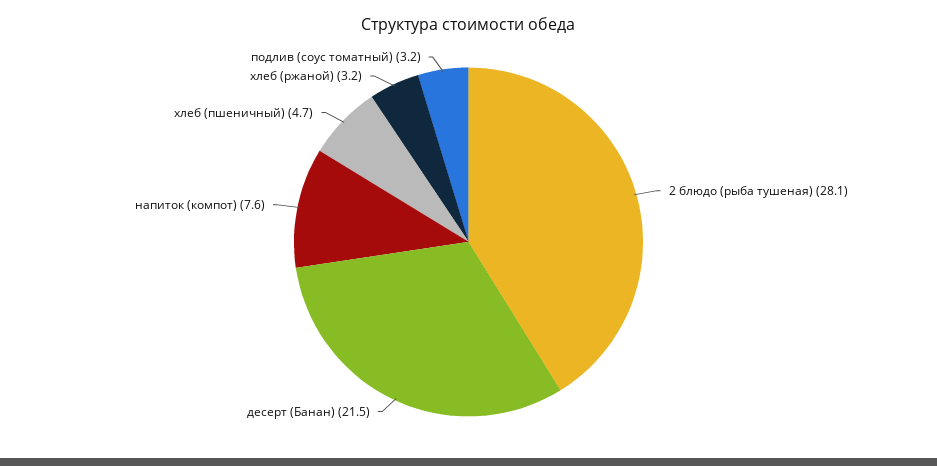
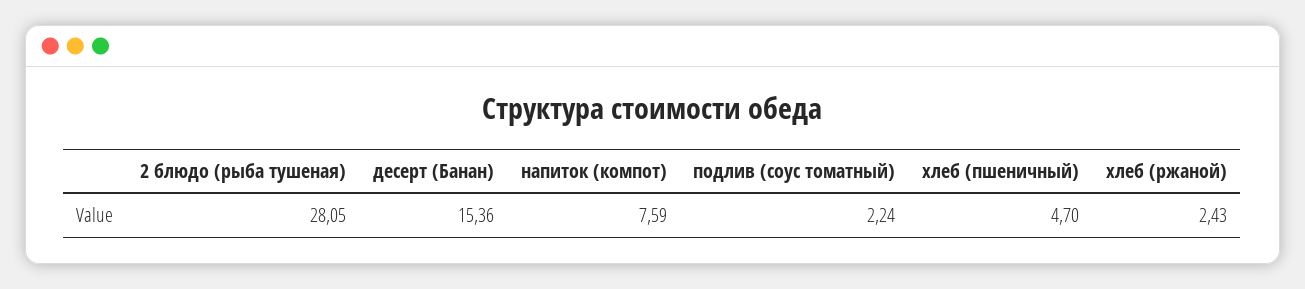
  {
    "2 блюдо (рыба тушеная)": 28.05,
-   "десерт (Банан)": 21.5,
+   "десерт (Банан)": 15.36,
    "напиток (компот)": 7.59,
    "хлеб (пшеничный)": 4.7,
-   "хлеб (ржаной)": 3.2,
+   "хлеб (ржаной)": 2.43,
-   "подлив (соус томатный)": 3.2
+   "подлив (соус томатный)": 2.24
  }

